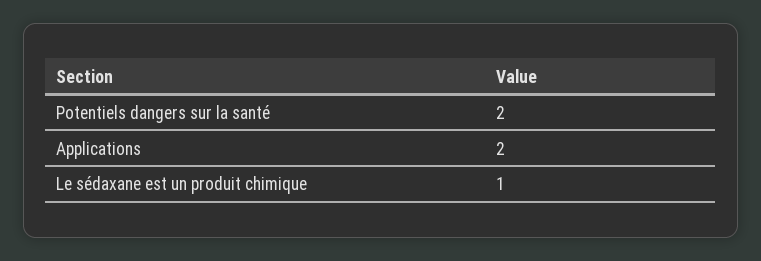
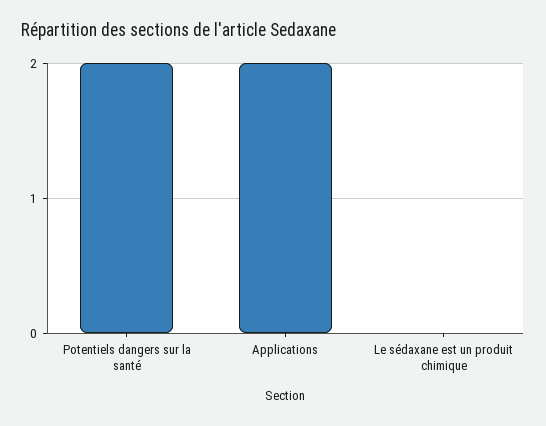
  {
    "Potentiels dangers sur la santé": 2,
    "Applications": 2,
-   "Le sédaxane est un produit chimique": 1
+   "Le sédaxane est un produit chimique": 0
  }

